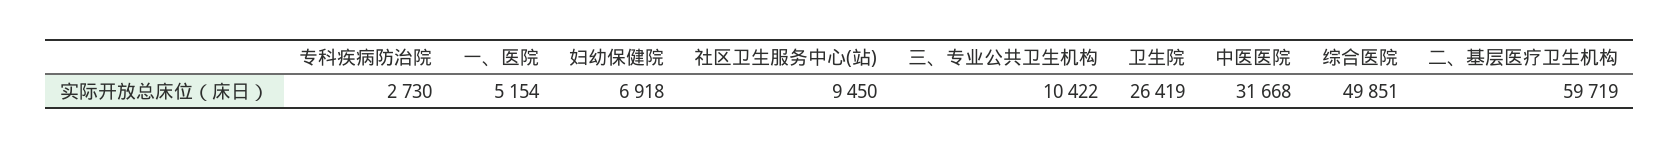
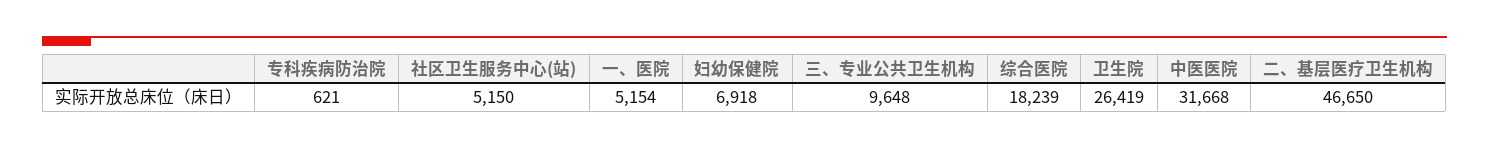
  {
-   "专科疾病防治院": 2730,
+   "专科疾病防治院": 621,
    "一、医院": 5154,
    "妇幼保健院": 6918,
-   "社区卫生服务中心(站)": 9450,
+   "社区卫生服务中心(站)": 5150,
-   "三、专业公共卫生机构": 10422,
+   "三、专业公共卫生机构": 9648,
    "卫生院": 26419,
    "中医医院": 31668,
-   "综合医院": 49851,
+   "综合医院": 18239,
-   "二、基层医疗卫生机构": 59719
+   "二、基层医疗卫生机构": 46650
  }

